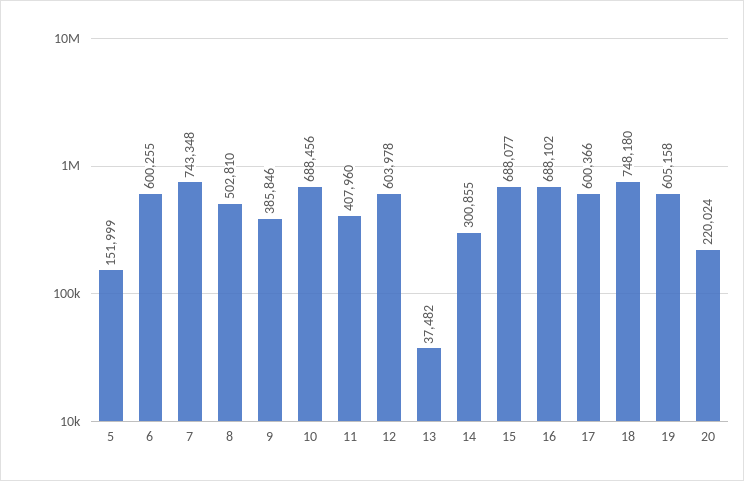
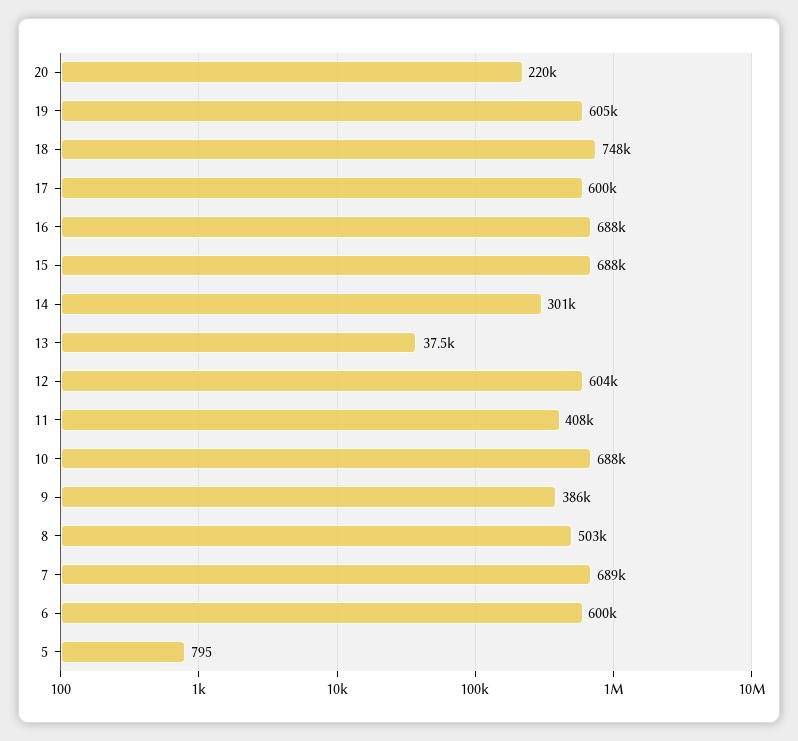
  {
-   "5": 151999,
+   "5": 795,
    "6": 600255,
-   "7": 743348,
+   "7": 689000,
    "8": 502810,
    "9": 385846,
    "10": 688456,
    "11": 407960,
    "12": 603978,
    "13": 37482,
    "14": 300855,
    "15": 688077,
    "16": 688102,
    "17": 600366,
    "18": 748180,
    "19": 605158,
    "20": 220024
  }

